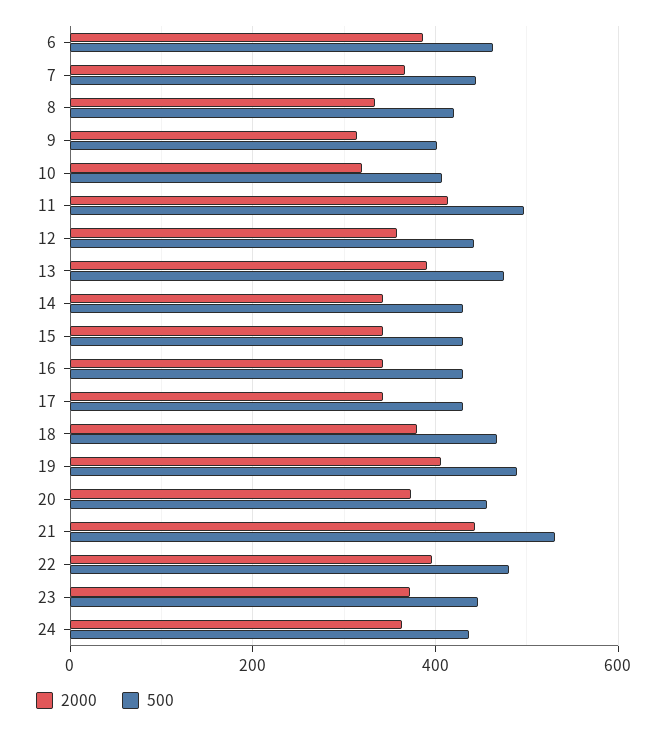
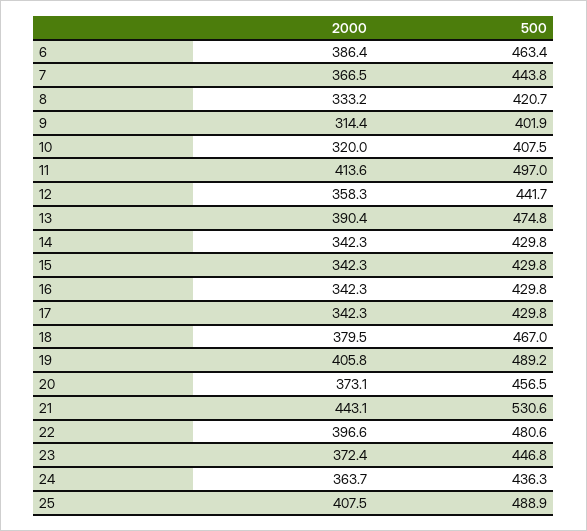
  {
    "2000": {
      "6": 386.4,
      "7": 366.5,
      "8": 333.2,
      "9": 314.4,
      "10": 320,
      "11": 413.6,
      "12": 358.3,
      "13": 390.4,
      "14": 342.3,
      "15": 342.3,
      "16": 342.3,
      "17": 342.3,
      "18": 379.5,
      "19": 405.8,
      "20": 373.1,
      "21": 443.1,
      "22": 396.6,
      "23": 372.4,
-     "24": 363.7
+     "24": 363.7,
+     "25": 407.5
    },
    "500": {
      "6": 463.4,
      "7": 443.8,
      "8": 420.7,
      "9": 401.9,
      "10": 407.5,
      "11": 497,
      "12": 441.7,
      "13": 474.8,
      "14": 429.8,
      "15": 429.8,
      "16": 429.8,
      "17": 429.8,
      "18": 467,
      "19": 489.2,
      "20": 456.5,
      "21": 530.6,
      "22": 480.6,
      "23": 446.8,
-     "24": 436.3
+     "24": 436.3,
+     "25": 488.9
    }
  }

